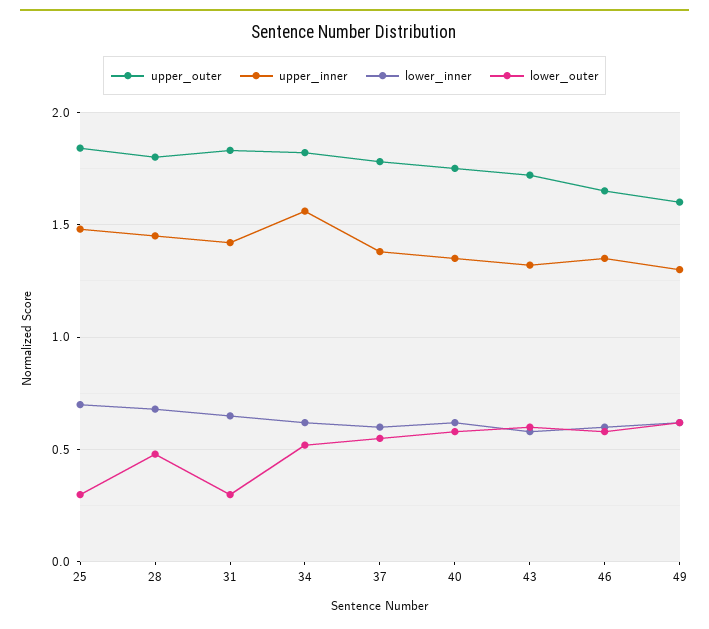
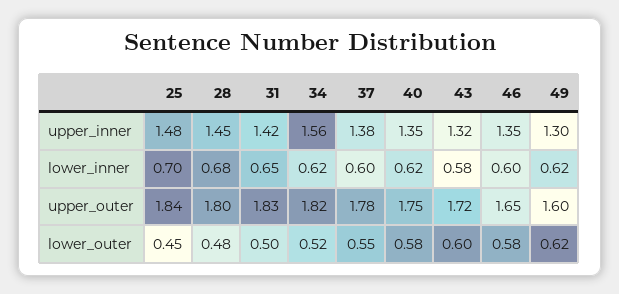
  {
    "upper_outer": {
      "25": 1.84,
      "28": 1.8,
      "31": 1.83,
      "34": 1.82,
      "37": 1.78,
      "40": 1.75,
      "43": 1.72,
      "46": 1.65,
      "49": 1.6
    },
    "upper_inner": {
      "25": 1.48,
      "28": 1.45,
      "31": 1.42,
      "34": 1.56,
      "37": 1.38,
      "40": 1.35,
      "43": 1.32,
      "46": 1.35,
      "49": 1.3
    },
    "lower_inner": {
      "25": 0.7,
      "28": 0.68,
      "31": 0.65,
      "34": 0.62,
      "37": 0.6,
      "40": 0.62,
      "43": 0.58,
      "46": 0.6,
      "49": 0.62
    },
    "lower_outer": {
-     "25": 0.3,
+     "25": 0.45,
      "28": 0.48,
-     "31": 0.3,
+     "31": 0.5,
      "34": 0.52,
      "37": 0.55,
      "40": 0.58,
      "43": 0.6,
      "46": 0.58,
      "49": 0.62
    }
  }

